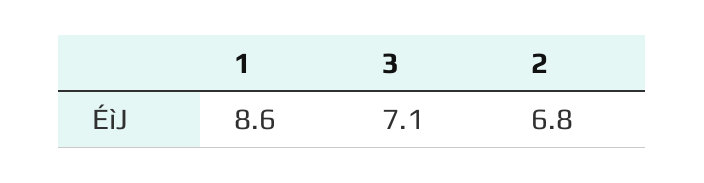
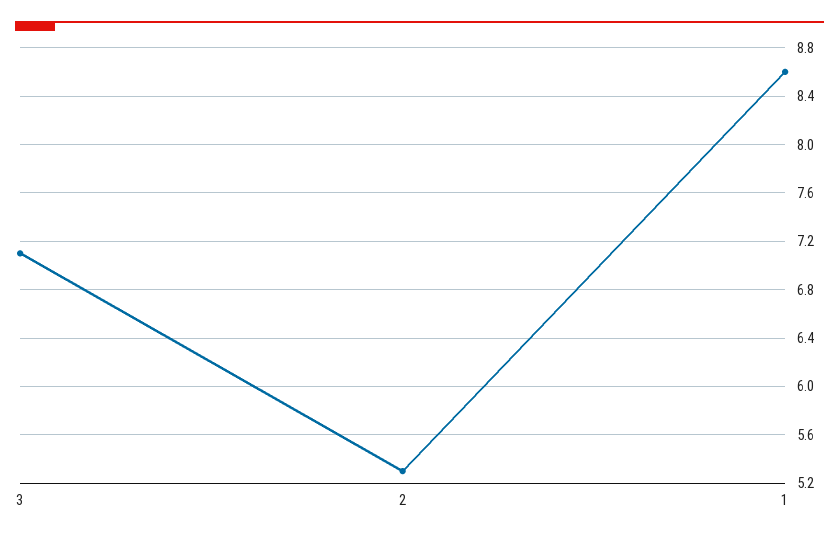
  {
    "1": 8.6,
    "3": 7.1,
-   "2": 6.8
+   "2": 5.3
  }

